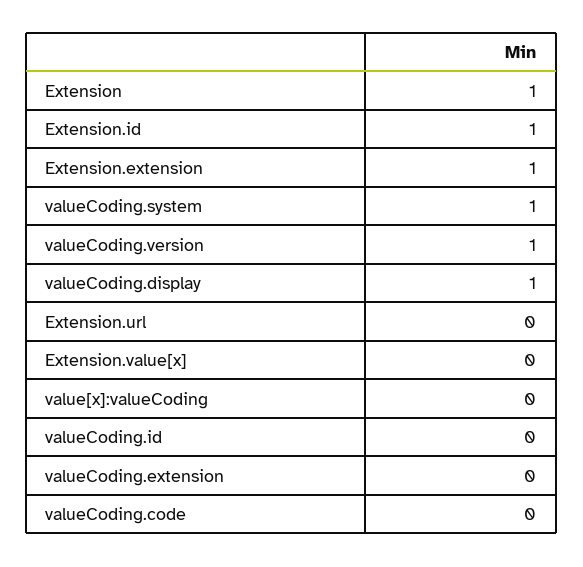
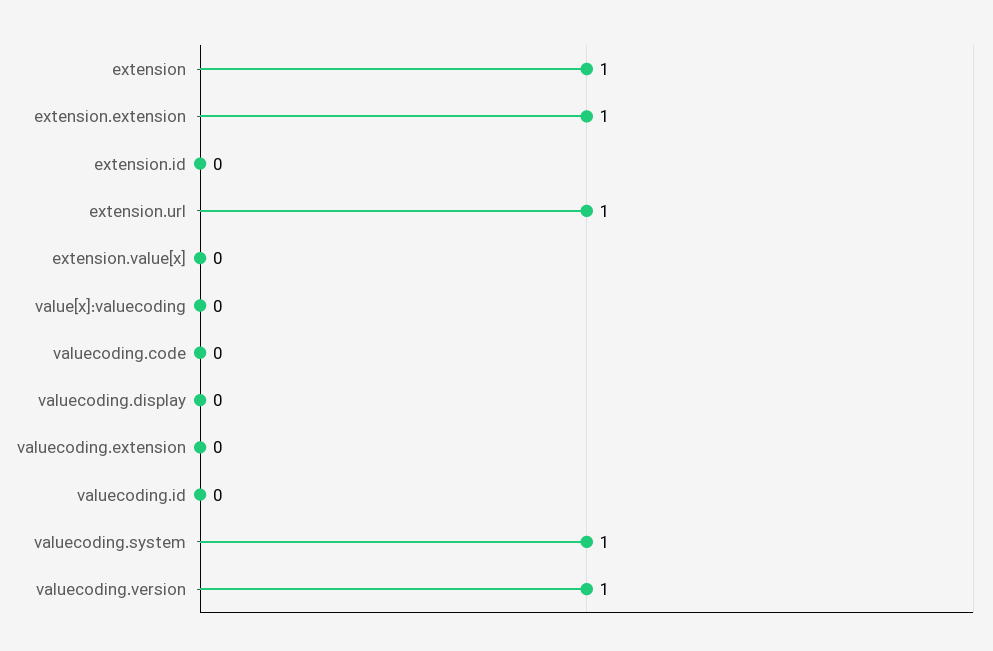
  {
    "Extension": 1,
-   "Extension.id": 1,
+   "Extension.id": 0,
    "Extension.extension": 1,
    "valueCoding.system": 1,
    "valueCoding.version": 1,
-   "valueCoding.display": 1,
+   "valueCoding.display": 0,
-   "Extension.url": 0,
+   "Extension.url": 1,
    "Extension.value[x]": 0,
    "value[x]:valueCoding": 0,
    "valueCoding.id": 0,
    "valueCoding.extension": 0,
    "valueCoding.code": 0
  }

